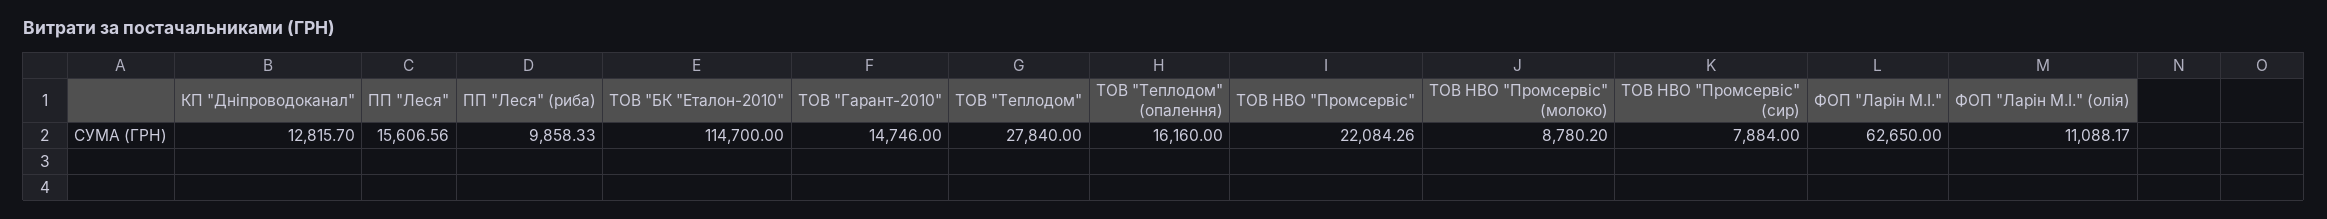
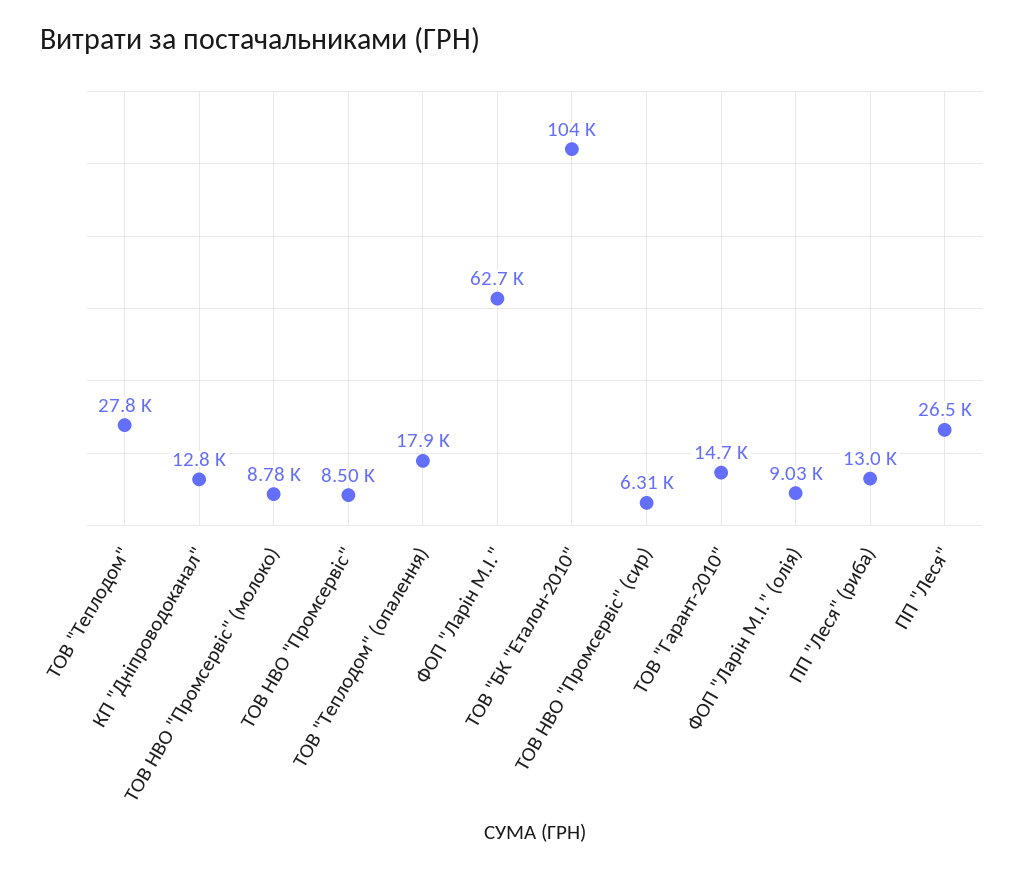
  {
    "КП \"Дніпроводоканал\"": 12815.7,
-   "ПП \"Леся\"": 15606.56,
+   "ПП \"Леся\"": 26500,
-   "ПП \"Леся\" (риба)": 9858.33,
+   "ПП \"Леся\" (риба)": 13000,
-   "ТОВ \"БК \"Еталон-2010\"": 114700,
+   "ТОВ \"БК \"Еталон-2010\"": 104000,
    "ТОВ \"Гарант-2010\"": 14746,
    "ТОВ \"Теплодом\"": 27840,
-   "ТОВ \"Теплодом\" (опалення)": 16160,
+   "ТОВ \"Теплодом\" (опалення)": 17900,
-   "ТОВ НВО \"Промсервіс\"": 22084.26,
+   "ТОВ НВО \"Промсервіс\"": 8500,
    "ТОВ НВО \"Промсервіс\" (молоко)": 8780.2,
-   "ТОВ НВО \"Промсервіс\" (сир)": 7884,
+   "ТОВ НВО \"Промсервіс\" (сир)": 6310,
    "ФОП \"Ларін М.І.\"": 62650,
-   "ФОП \"Ларін М.І.\" (олія)": 11088.17
+   "ФОП \"Ларін М.І.\" (олія)": 9030
  }

